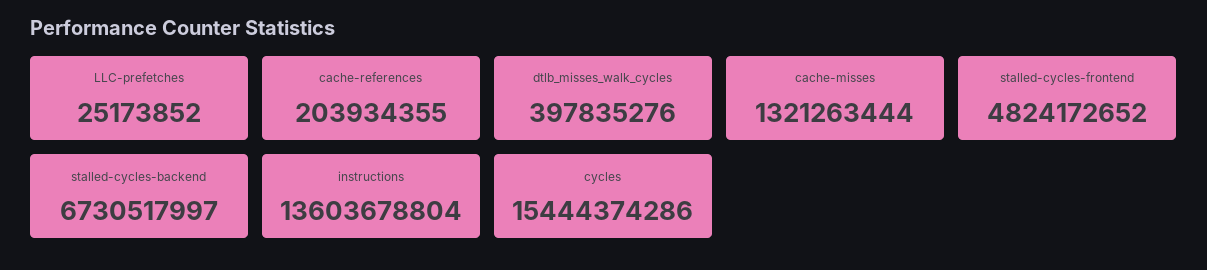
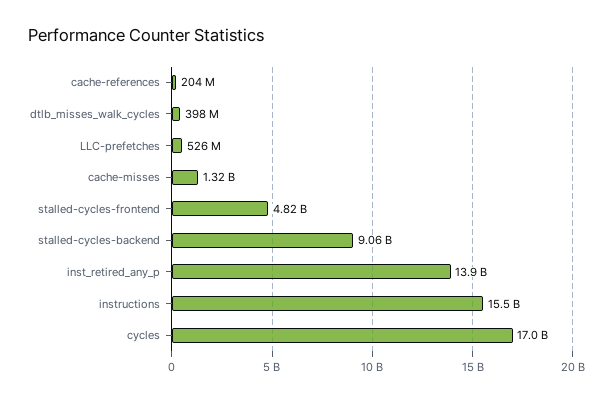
  {
-   "LLC-prefetches": 25173852,
+   "LLC-prefetches": 526000000,
    "cache-references": 203934355,
    "dtlb_misses_walk_cycles": 397835276,
    "cache-misses": 1321263444,
    "stalled-cycles-frontend": 4824172652,
-   "stalled-cycles-backend": 6730517997,
+   "stalled-cycles-backend": 9060000000,
-   "instructions": 13603678804,
+   "instructions": 15500000000,
-   "cycles": 15444374286
+   "cycles": 17000000000,
+   "inst_retired_any_p": 13900000000
  }

